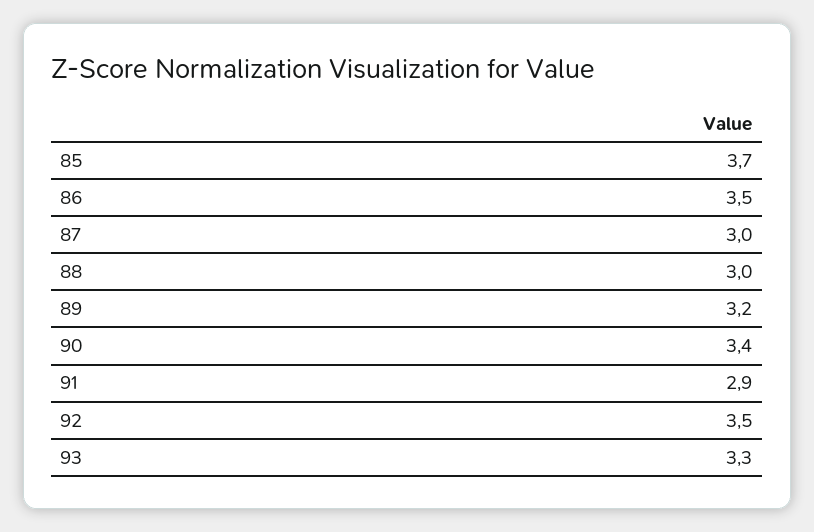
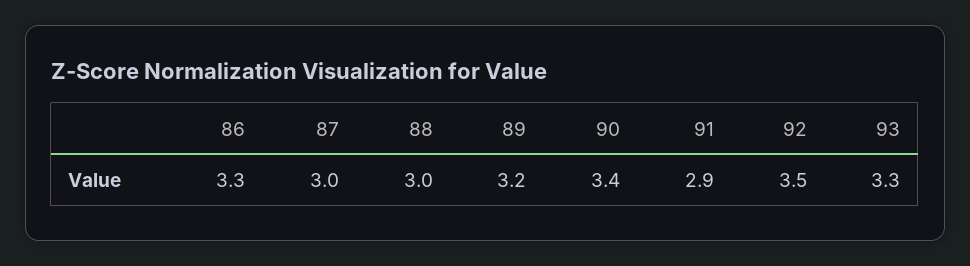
  {
-   "85": 3.7,
-   "86": 3.5,
+   "86": 3.3,
    "87": 3,
    "88": 3,
    "89": 3.2,
    "90": 3.4,
    "91": 2.9,
    "92": 3.5,
    "93": 3.3
  }

